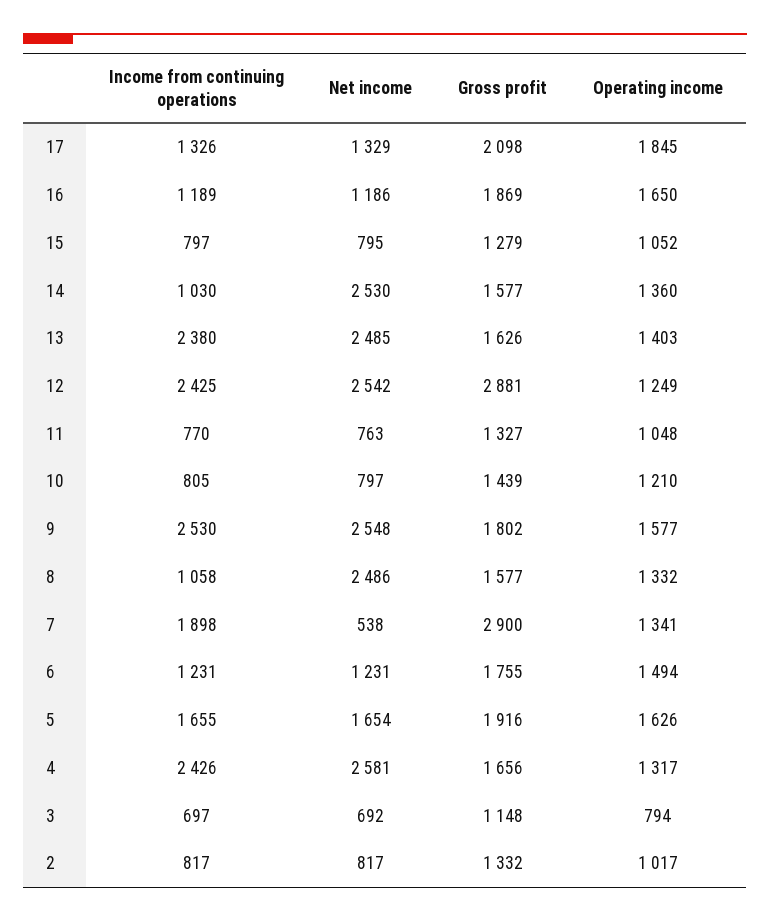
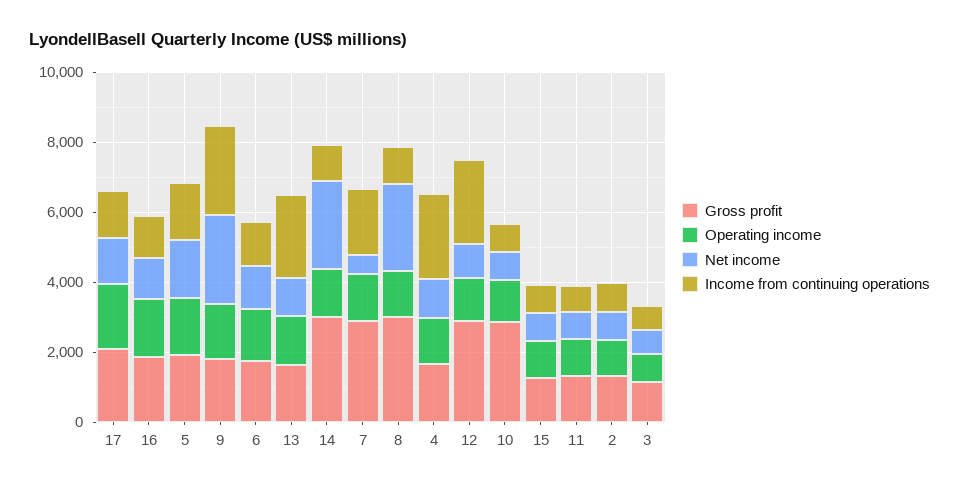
  {
    "Income from continuing operations": {
      "17": 1326,
      "16": 1189,
      "15": 797,
      "14": 1030,
      "13": 2380,
      "12": 2425,
      "11": 770,
      "10": 805,
      "9": 2530,
      "8": 1058,
      "7": 1898,
      "6": 1231,
      "5": 1655,
      "4": 2426,
      "3": 697,
      "2": 817
    },
    "Net income": {
      "17": 1329,
      "16": 1186,
      "15": 795,
      "14": 2530,
-     "13": 2485,
+     "13": 1000,
-     "12": 2542,
+     "12": 1000,
      "11": 763,
      "10": 797,
      "9": 2548,
      "8": 2486,
      "7": 538,
      "6": 1231,
      "5": 1654,
-     "4": 2581,
+     "4": 1000,
      "3": 692,
      "2": 817
    },
    "Gross profit": {
      "17": 2098,
      "16": 1869,
      "15": 1279,
-     "14": 1577,
+     "14": 3000,
      "13": 1626,
      "12": 2881,
      "11": 1327,
-     "10": 1439,
+     "10": 3000,
      "9": 1802,
-     "8": 1577,
+     "8": 3000,
      "7": 2900,
      "6": 1755,
      "5": 1916,
      "4": 1656,
      "3": 1148,
      "2": 1332
    },
    "Operating income": {
      "17": 1845,
      "16": 1650,
      "15": 1052,
      "14": 1360,
      "13": 1403,
      "12": 1249,
      "11": 1048,
      "10": 1210,
      "9": 1577,
      "8": 1332,
      "7": 1341,
      "6": 1494,
      "5": 1626,
      "4": 1317,
      "3": 794,
      "2": 1017
    }
  }

